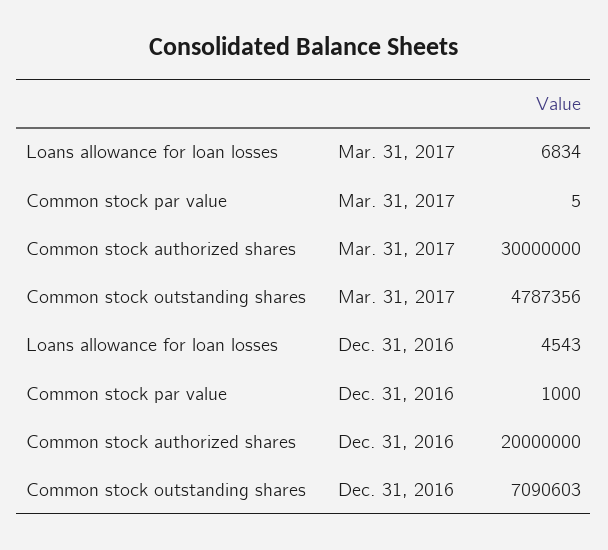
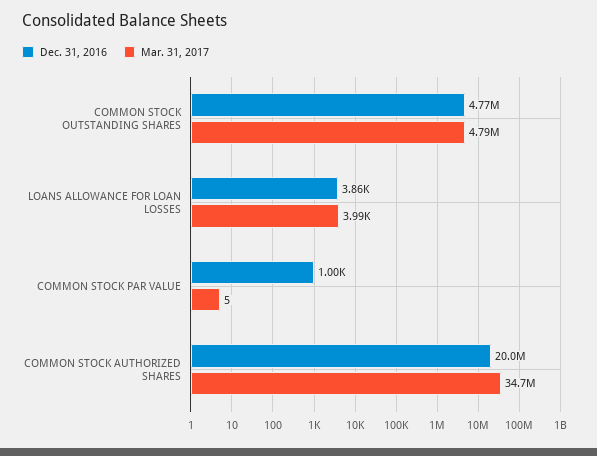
  {
    "Mar. 31, 2017": {
-     "Loans allowance for loan losses": 6834,
+     "Loans allowance for loan losses": 3990,
      "Common stock par value": 5,
-     "Common stock authorized shares": 30000000,
+     "Common stock authorized shares": 34700000,
      "Common stock outstanding shares": 4787356
    },
    "Dec. 31, 2016": {
-     "Loans allowance for loan losses": 4543,
+     "Loans allowance for loan losses": 3860,
      "Common stock par value": 1000,
      "Common stock authorized shares": 20000000,
-     "Common stock outstanding shares": 7090603
+     "Common stock outstanding shares": 4770000
    }
  }

